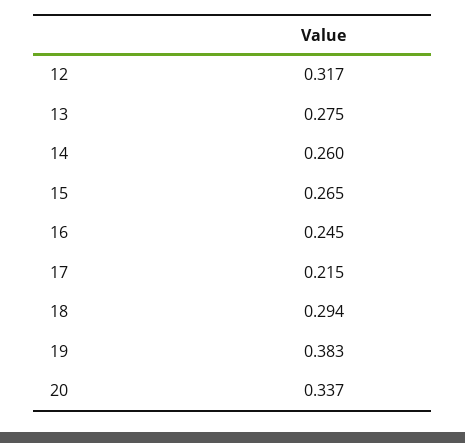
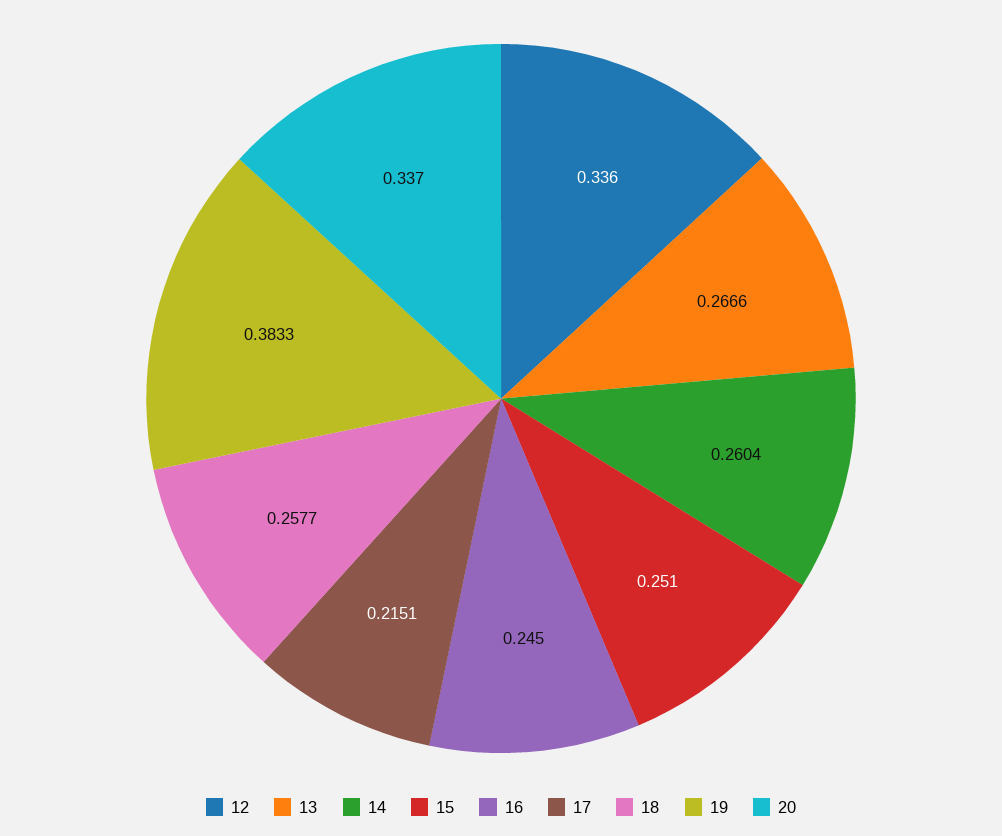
  {
-   "12": 0.317,
+   "12": 0.336,
-   "13": 0.275,
+   "13": 0.2666,
    "14": 0.2604,
-   "15": 0.265,
+   "15": 0.251,
    "16": 0.245,
    "17": 0.2151,
-   "18": 0.294,
+   "18": 0.2577,
    "19": 0.3833,
    "20": 0.337
  }

